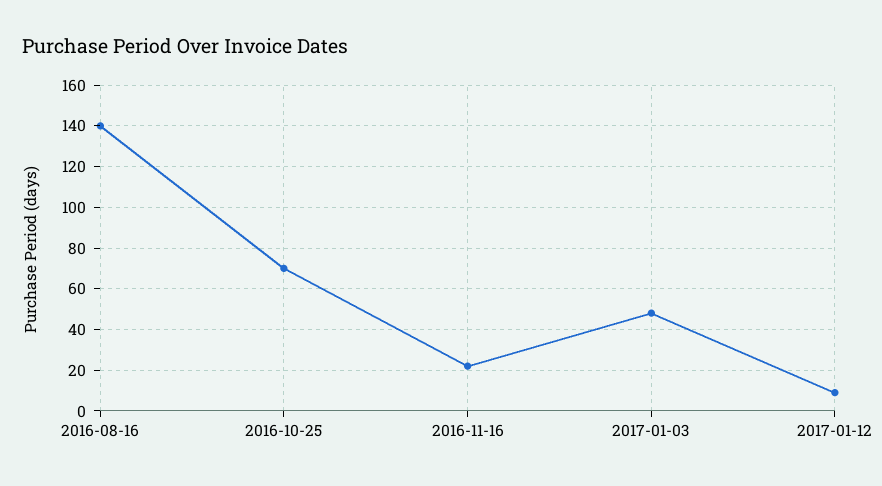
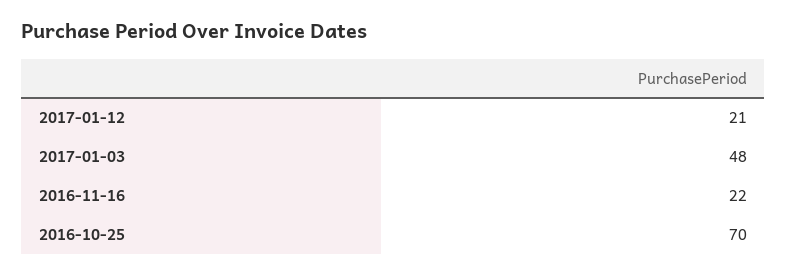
  {
-   "2016-08-16": 140,
    "2016-10-25": 70,
    "2016-11-16": 22,
    "2017-01-03": 48,
-   "2017-01-12": 10
+   "2017-01-12": 21
  }

